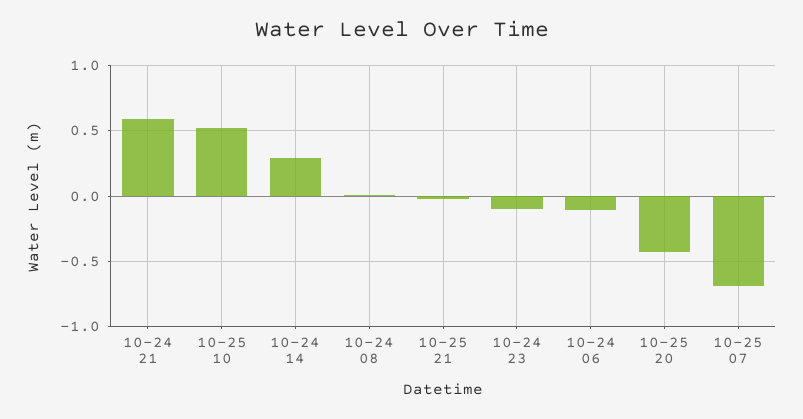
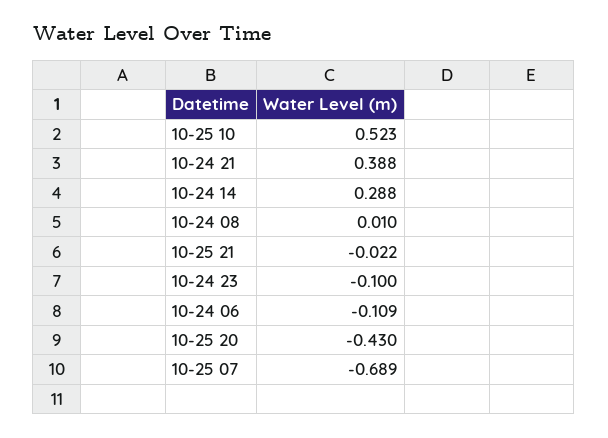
  {
-   "10-24 21": 0.6,
+   "10-24 21": 0.388,
    "10-25 10": 0.523,
    "10-24 14": 0.288,
    "10-24 08": 0.01,
    "10-25 21": -0.022,
    "10-24 23": -0.1,
    "10-24 06": -0.109,
    "10-25 20": -0.43,
    "10-25 07": -0.689
  }

